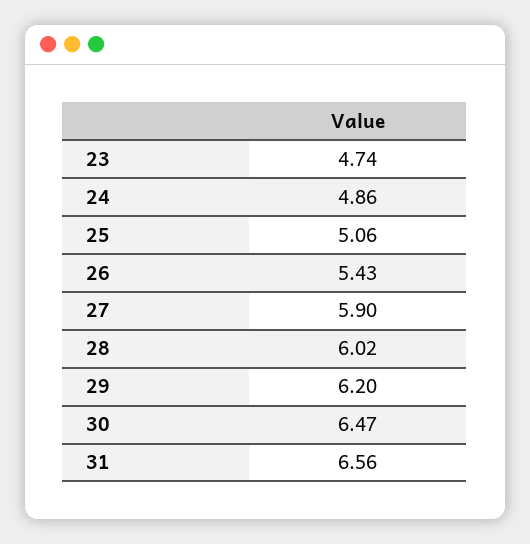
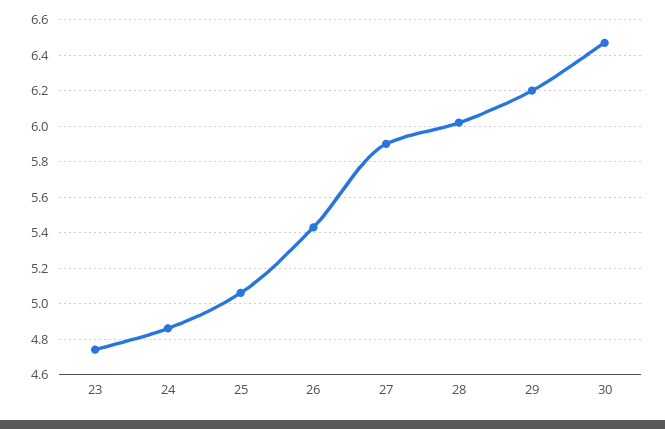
  {
    "23": 4.74,
    "24": 4.86,
    "25": 5.06,
    "26": 5.43,
    "27": 5.9,
    "28": 6.02,
    "29": 6.2,
-   "30": 6.47,
+   "30": 6.47
-   "31": 6.56
  }

